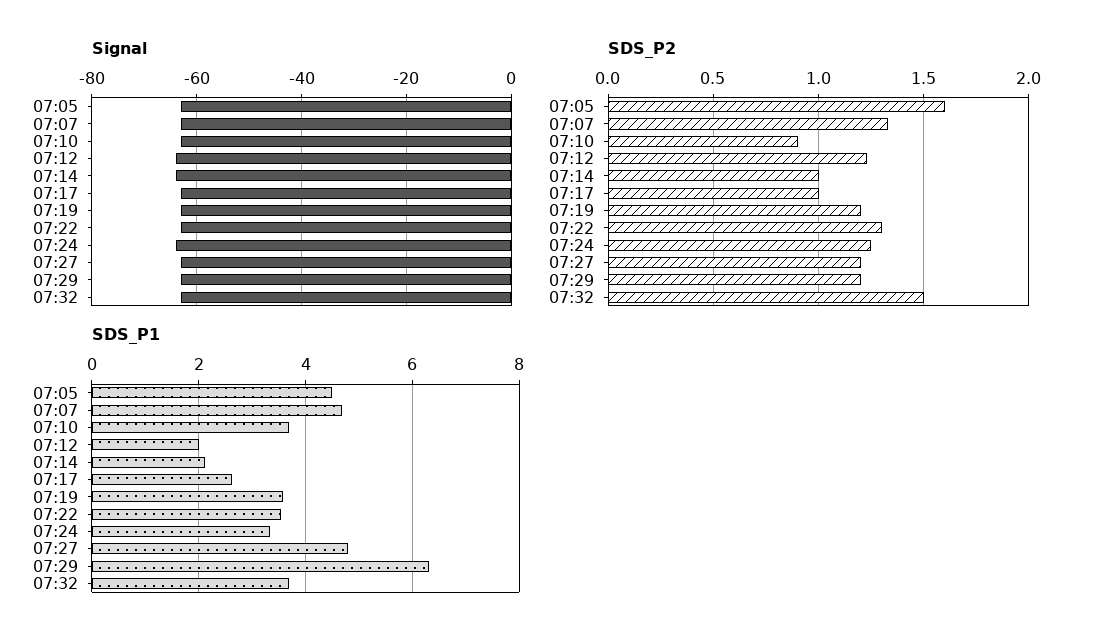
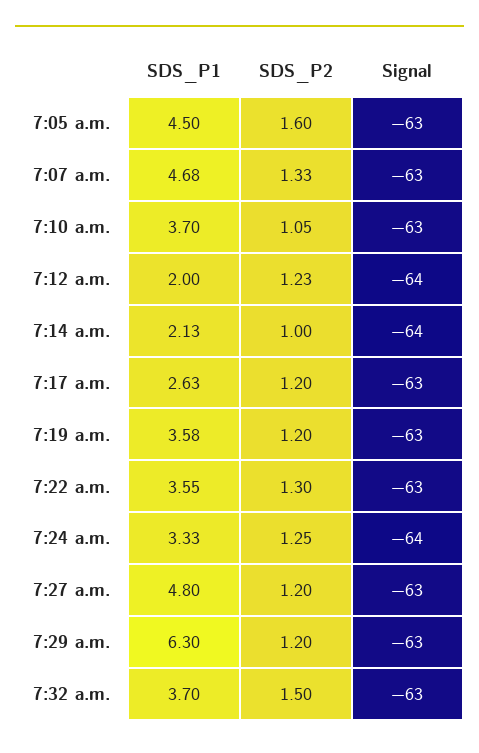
  {
    "Signal": {
      "07:05": -63,
      "07:07": -63,
      "07:10": -63,
      "07:12": -64,
      "07:14": -64,
      "07:17": -63,
      "07:19": -63,
      "07:22": -63,
      "07:24": -64,
      "07:27": -63,
      "07:29": -63,
      "07:32": -63
    },
    "SDS_P2": {
      "07:05": 1.6,
      "07:07": 1.33,
-     "07:10": 0.9,
+     "07:10": 1.05,
      "07:12": 1.23,
      "07:14": 1,
-     "07:17": 1,
+     "07:17": 1.2,
      "07:19": 1.2,
      "07:22": 1.3,
      "07:24": 1.25,
      "07:27": 1.2,
      "07:29": 1.2,
      "07:32": 1.5
    },
    "SDS_P1": {
      "07:05": 4.5,
      "07:07": 4.68,
      "07:10": 3.7,
      "07:12": 2,
      "07:14": 2.13,
      "07:17": 2.63,
      "07:19": 3.58,
      "07:22": 3.55,
      "07:24": 3.33,
      "07:27": 4.8,
      "07:29": 6.3,
      "07:32": 3.7
    }
  }

